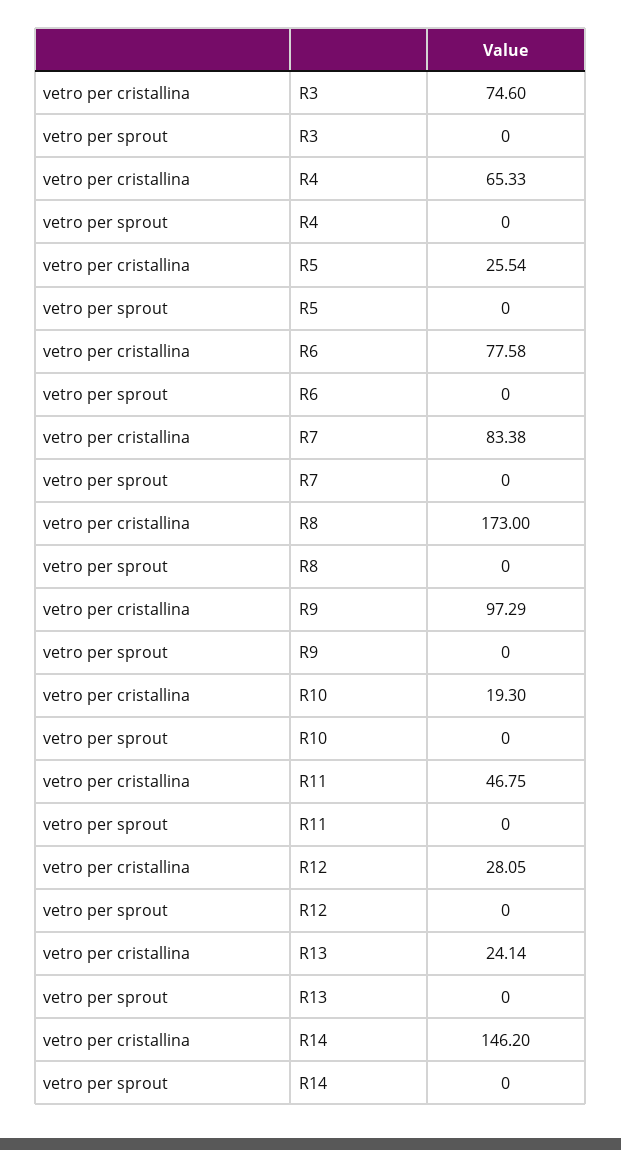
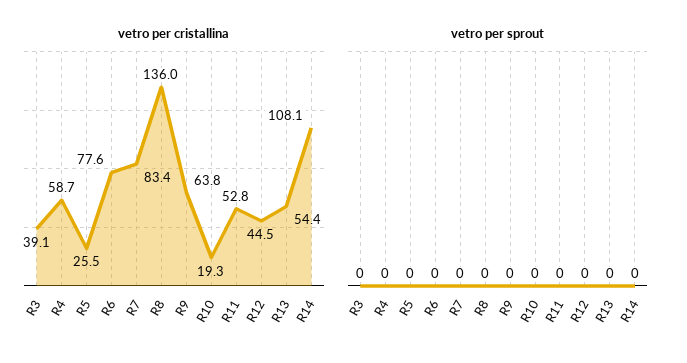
  {
    "vetro per cristallina": {
-     "R3": 74.6,
+     "R3": 39.1,
-     "R4": 65.33,
+     "R4": 58.7,
      "R5": 25.54,
      "R6": 77.58,
      "R7": 83.38,
-     "R8": 173,
+     "R8": 136,
-     "R9": 97.29,
+     "R9": 63.8,
      "R10": 19.3,
-     "R11": 46.75,
+     "R11": 52.8,
-     "R12": 28.05,
+     "R12": 44.5,
-     "R13": 24.14,
+     "R13": 54.4,
-     "R14": 146.2
+     "R14": 108.1
    },
    "vetro per sprout": {
      "R3": 0,
      "R4": 0,
      "R5": 0,
      "R6": 0,
      "R7": 0,
      "R8": 0,
      "R9": 0,
      "R10": 0,
      "R11": 0,
      "R12": 0,
      "R13": 0,
      "R14": 0
    }
  }

